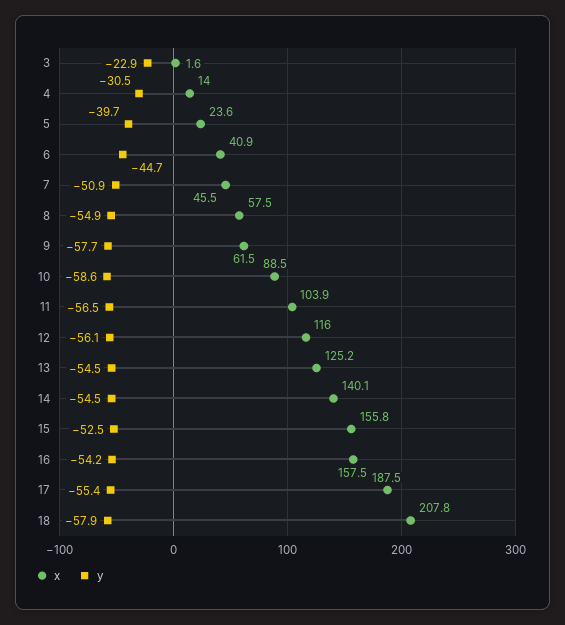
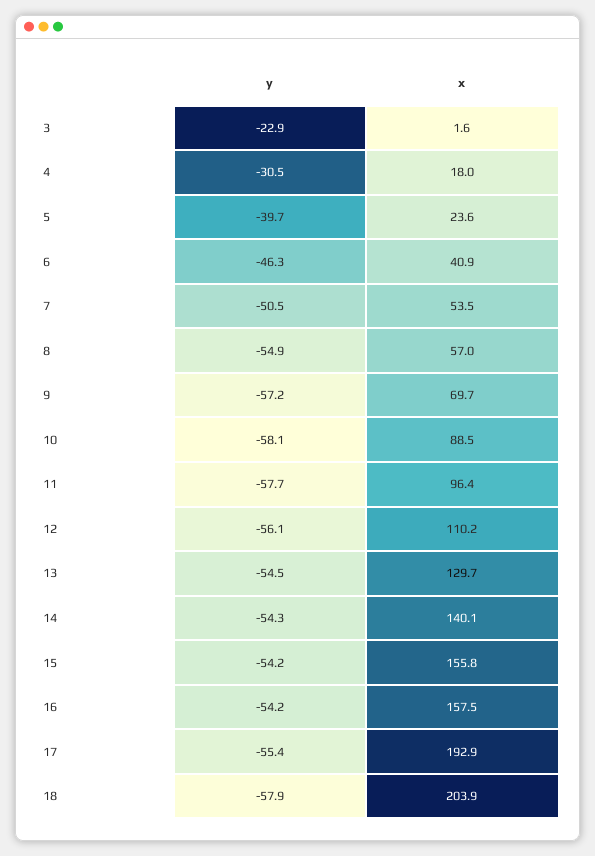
  {
    "x": {
      "3": 1.6,
-     "4": 14,
+     "4": 18,
      "5": 23.6,
      "6": 40.9,
-     "7": 45.5,
+     "7": 53.5,
-     "8": 57.5,
+     "8": 57,
-     "9": 61.5,
+     "9": 69.7,
      "10": 88.5,
-     "11": 103.9,
+     "11": 96.4,
-     "12": 116,
+     "12": 110.2,
-     "13": 125.2,
+     "13": 129.7,
      "14": 140.1,
      "15": 155.8,
      "16": 157.5,
-     "17": 187.5,
+     "17": 192.9,
-     "18": 207.8
+     "18": 203.9
    },
    "y": {
      "3": -22.9,
      "4": -30.5,
      "5": -39.7,
-     "6": -44.7,
+     "6": -46.3,
-     "7": -50.9,
+     "7": -50.5,
      "8": -54.9,
-     "9": -57.7,
+     "9": -57.2,
-     "10": -58.6,
+     "10": -58.1,
-     "11": -56.5,
+     "11": -57.7,
      "12": -56.1,
      "13": -54.5,
-     "14": -54.5,
+     "14": -54.3,
-     "15": -52.5,
+     "15": -54.2,
      "16": -54.2,
      "17": -55.4,
      "18": -57.9
    }
  }

